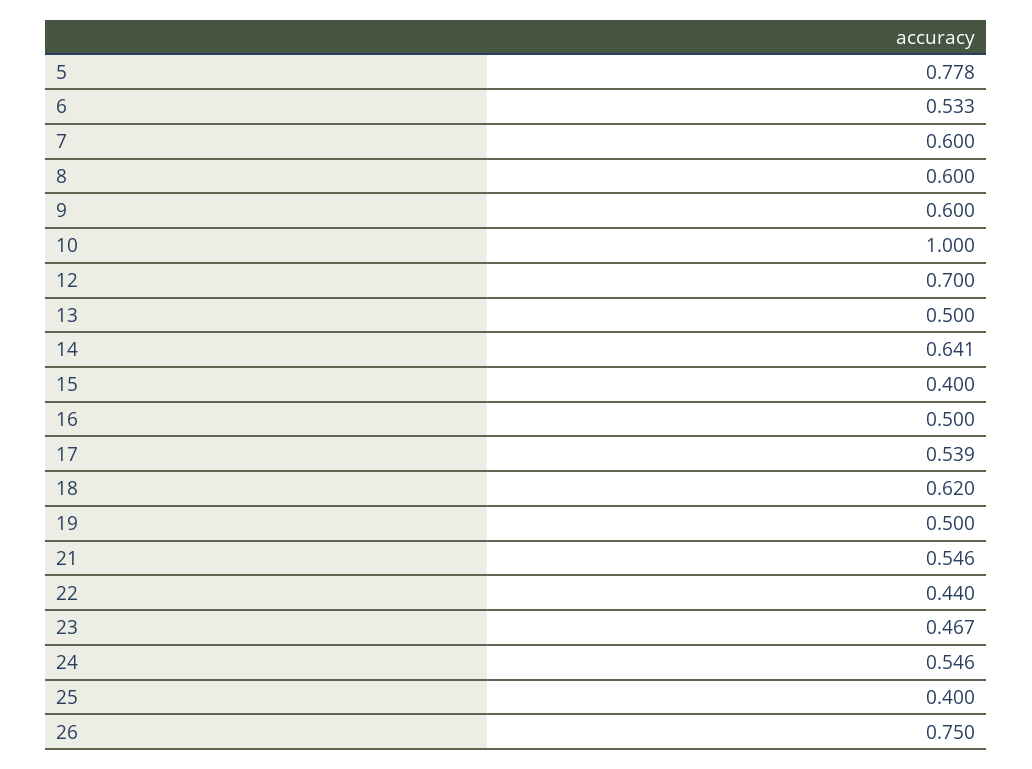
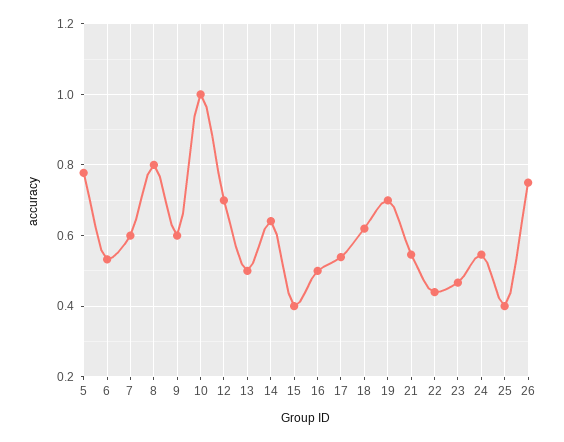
  {
    "5": 0.778,
    "6": 0.533,
    "7": 0.6,
-   "8": 0.6,
+   "8": 0.8,
    "9": 0.6,
    "10": 1,
    "12": 0.7,
    "13": 0.5,
    "14": 0.641,
    "15": 0.4,
    "16": 0.5,
    "17": 0.539,
    "18": 0.62,
-   "19": 0.5,
+   "19": 0.7,
    "21": 0.546,
    "22": 0.44,
    "23": 0.467,
    "24": 0.546,
    "25": 0.4,
    "26": 0.75
  }

